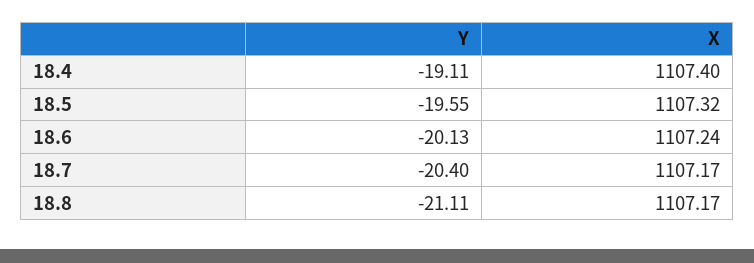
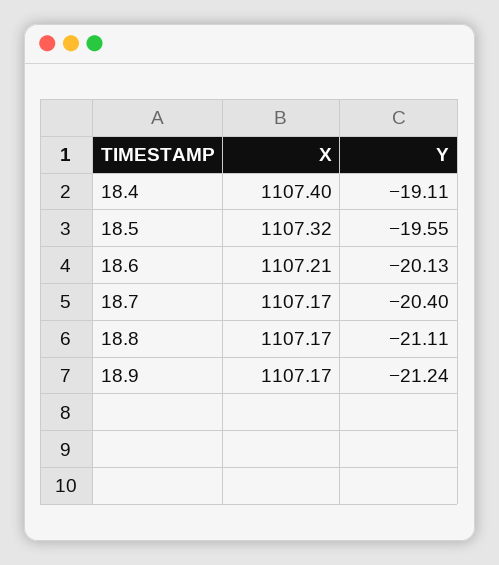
  {
    "Y": {
      "18.4": -19.11,
      "18.5": -19.55,
      "18.6": -20.13,
      "18.7": -20.4,
-     "18.8": -21.11
+     "18.8": -21.11,
+     "18.9": -21.24
    },
    "X": {
      "18.4": 1107.4,
      "18.5": 1107.32,
-     "18.6": 1107.24,
+     "18.6": 1107.21,
      "18.7": 1107.17,
-     "18.8": 1107.17
+     "18.8": 1107.17,
+     "18.9": 1107.17
    }
  }

